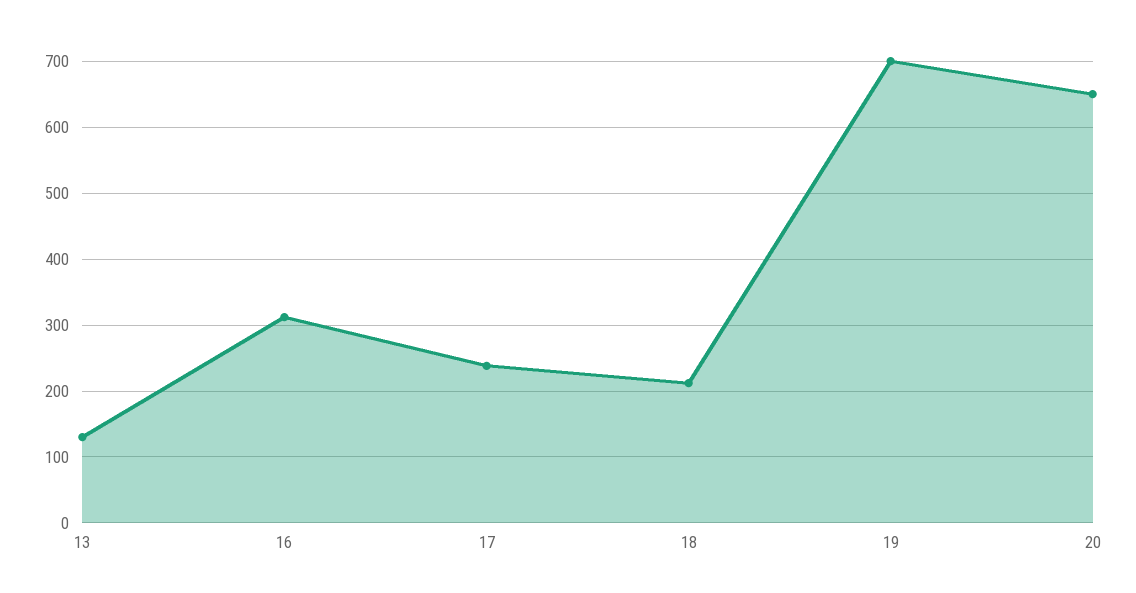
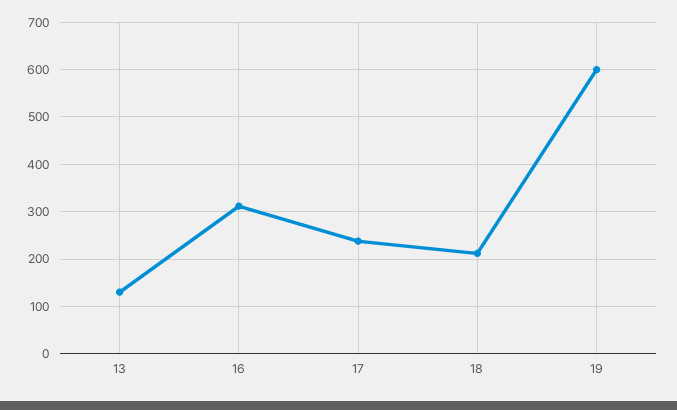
  {
    "13": 130,
    "16": 310,
    "17": 240,
    "18": 210,
-   "19": 700,
+   "19": 600
-   "20": 650
  }

